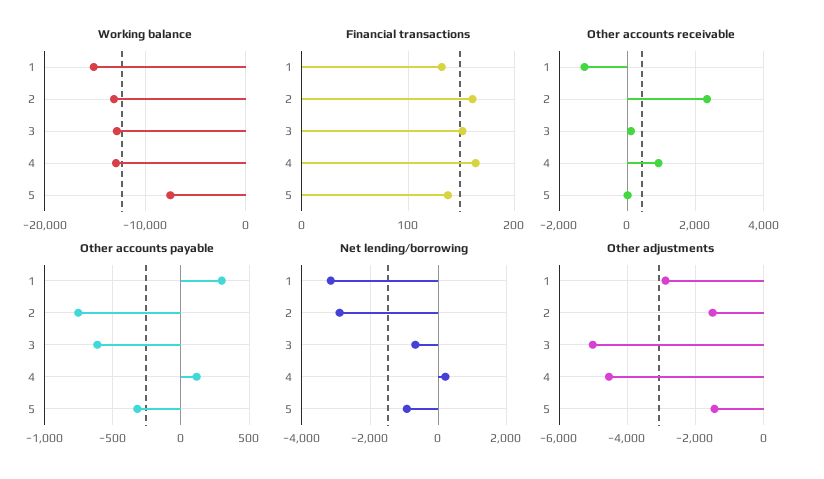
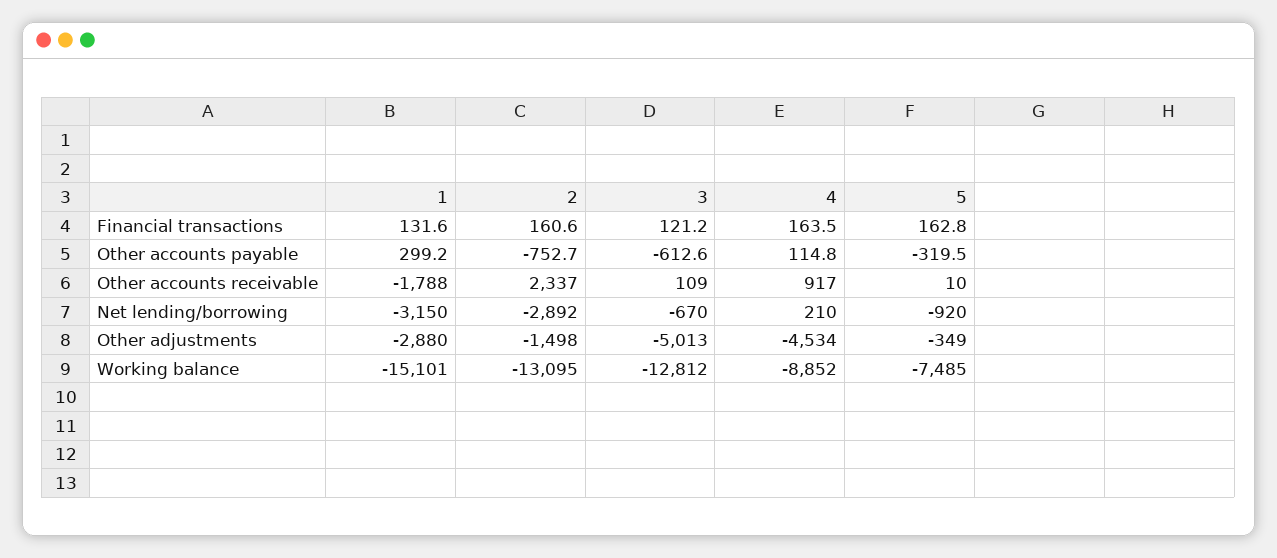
  {
    "Working balance": {
      "1": -15101,
      "2": -13095,
      "3": -12812,
-     "4": -13000,
+     "4": -8852,
      "5": -7485
    },
    "Financial transactions": {
      "1": 131.6,
      "2": 160.6,
-     "3": 150,
+     "3": 121.2,
      "4": 163.5,
-     "5": 140
+     "5": 162.8
    },
    "Other accounts receivable": {
-     "1": -1200,
+     "1": -1788,
      "2": 2337,
      "3": 109,
      "4": 917,
      "5": 10
    },
    "Other accounts payable": {
      "1": 299.2,
      "2": -752.7,
      "3": -612.6,
      "4": 114.8,
      "5": -319.5
    },
    "Net lending/borrowing": {
      "1": -3150,
      "2": -2892,
      "3": -670,
      "4": 210,
      "5": -920
    },
    "Other adjustments": {
      "1": -2880,
      "2": -1498,
      "3": -5013,
      "4": -4534,
-     "5": -1400
+     "5": -349
    }
  }

